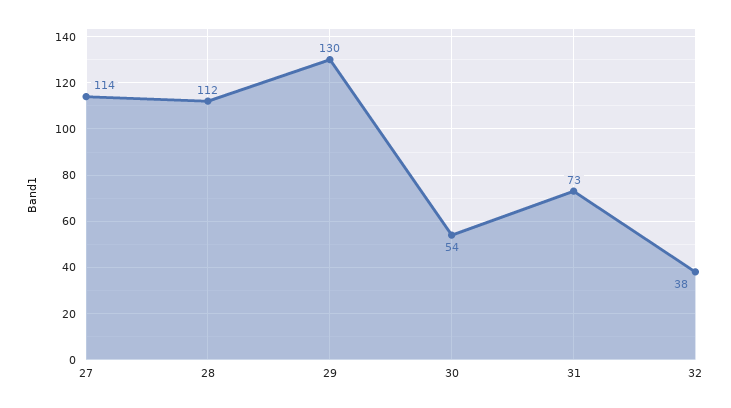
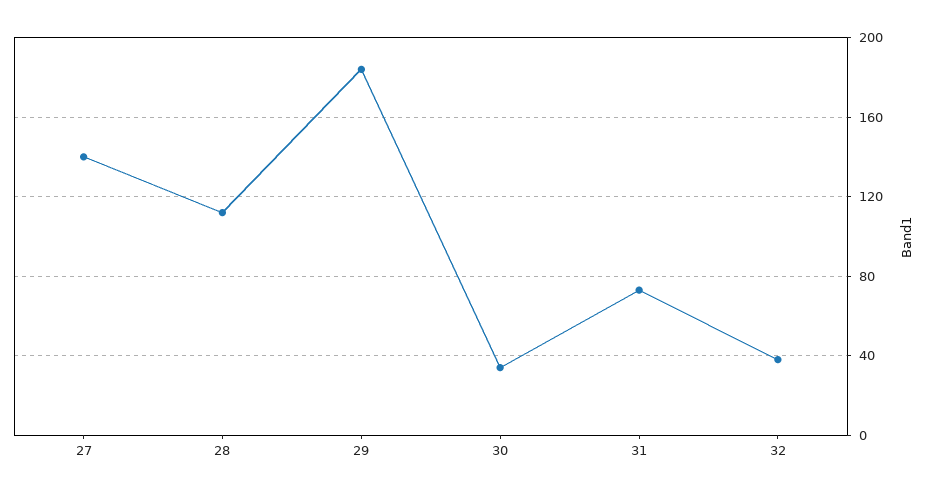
  {
-   "27": 114,
+   "27": 140,
    "28": 112,
-   "29": 130,
+   "29": 185,
-   "30": 54,
+   "30": 35,
    "31": 73,
    "32": 38
  }

